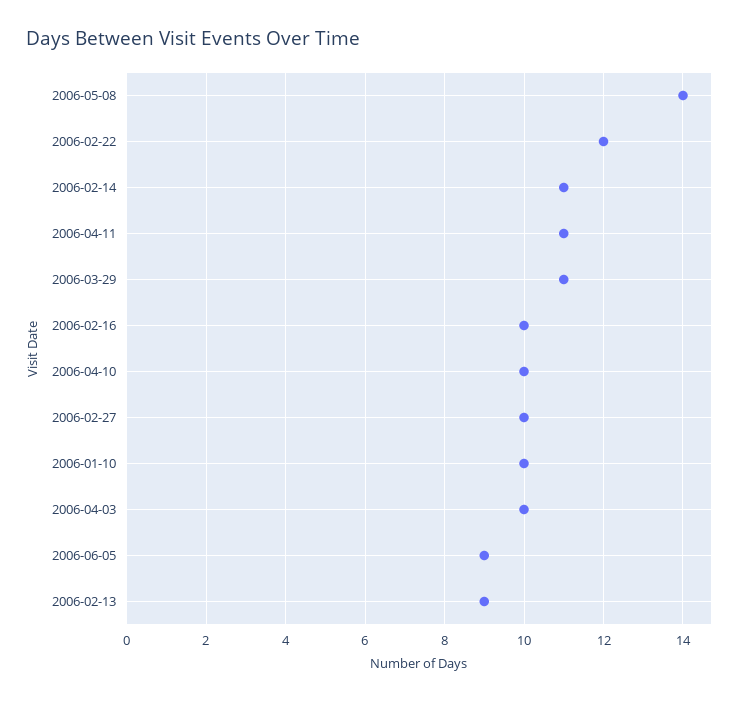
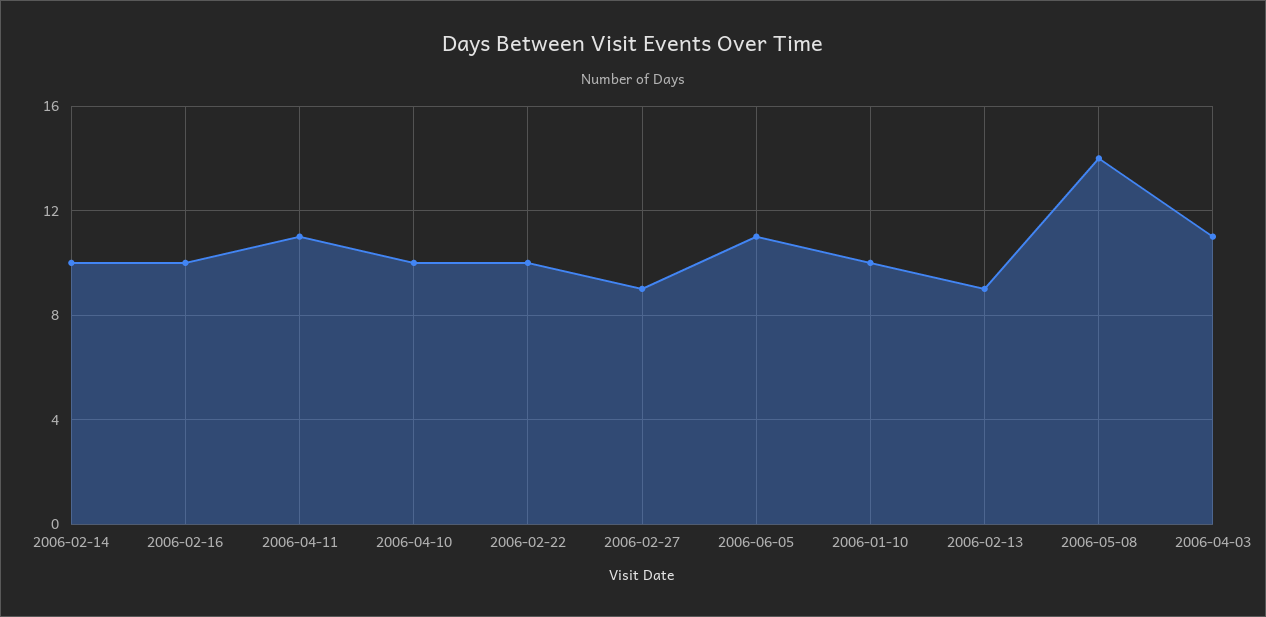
  {
    "2006-05-08": 14,
-   "2006-02-22": 12,
+   "2006-02-22": 10,
-   "2006-02-14": 11,
+   "2006-02-14": 10,
    "2006-04-11": 11,
-   "2006-03-29": 11,
    "2006-02-16": 10,
    "2006-04-10": 10,
-   "2006-02-27": 10,
+   "2006-02-27": 9,
    "2006-01-10": 10,
-   "2006-04-03": 10,
+   "2006-04-03": 11,
-   "2006-06-05": 9,
+   "2006-06-05": 11,
    "2006-02-13": 9
  }

